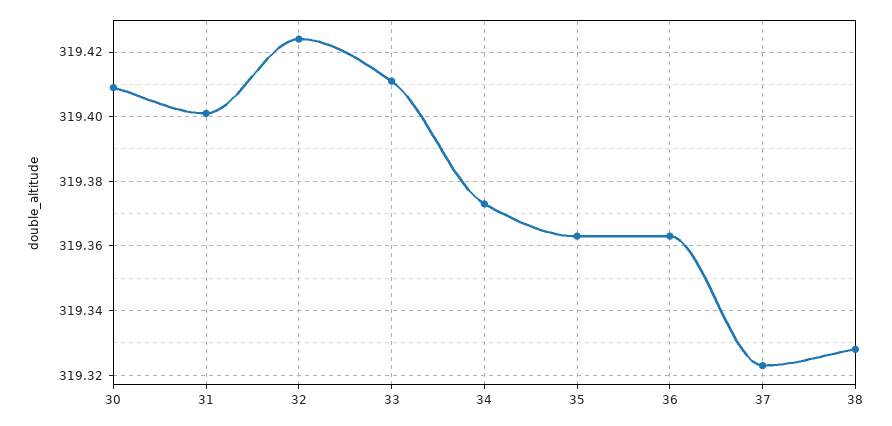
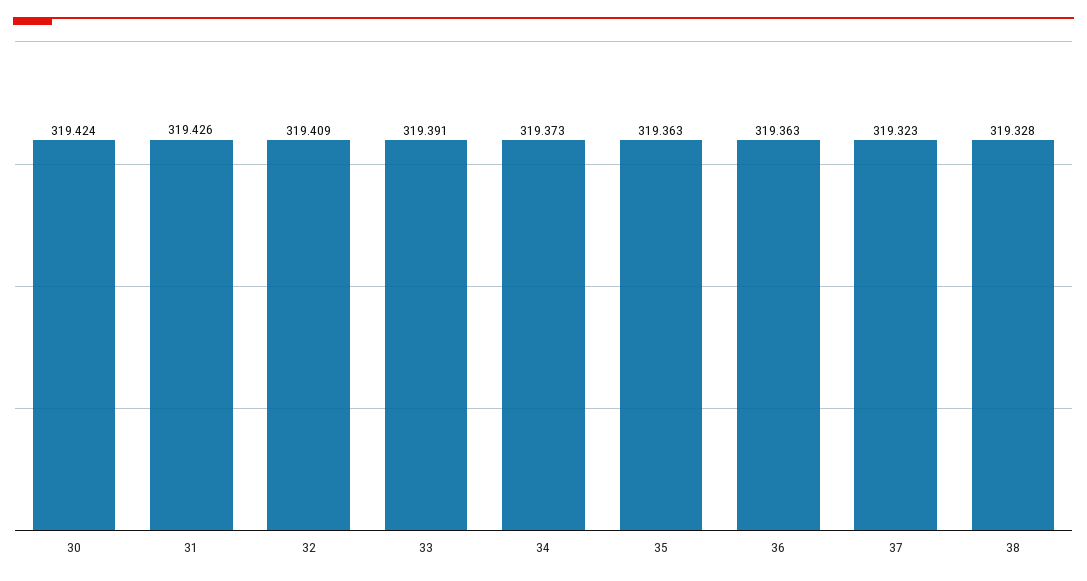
  {
-   "30": 319.41,
+   "30": 319.424,
-   "31": 319.4,
+   "31": 319.426,
-   "32": 319.425,
+   "32": 319.409,
-   "33": 319.41,
+   "33": 319.391,
    "34": 319.373,
    "35": 319.363,
    "36": 319.363,
    "37": 319.323,
    "38": 319.328
  }

